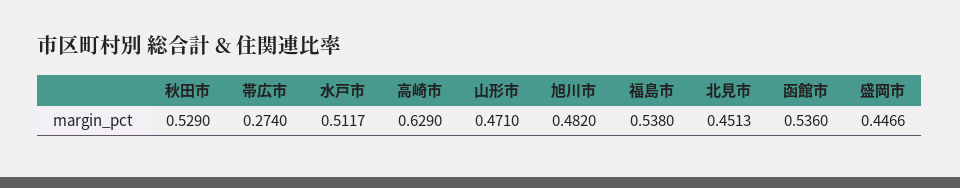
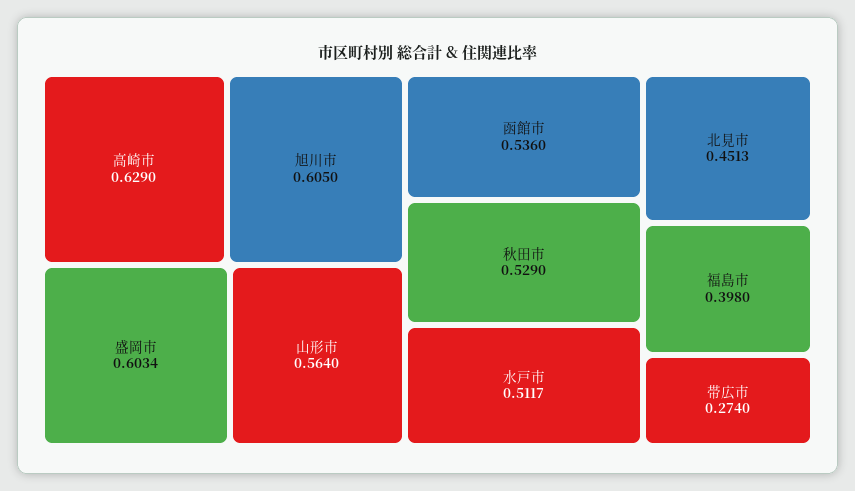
  {
    "秋田市": 0.529,
    "帯広市": 0.274,
    "水戸市": 0.5117,
    "高崎市": 0.629,
-   "山形市": 0.471,
+   "山形市": 0.564,
-   "旭川市": 0.482,
+   "旭川市": 0.605,
-   "福島市": 0.538,
+   "福島市": 0.398,
    "北見市": 0.4513,
    "函館市": 0.536,
-   "盛岡市": 0.4466
+   "盛岡市": 0.6034
  }

